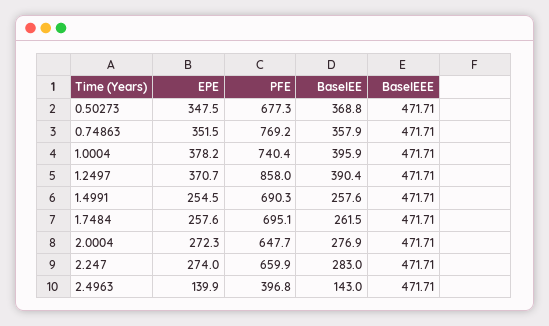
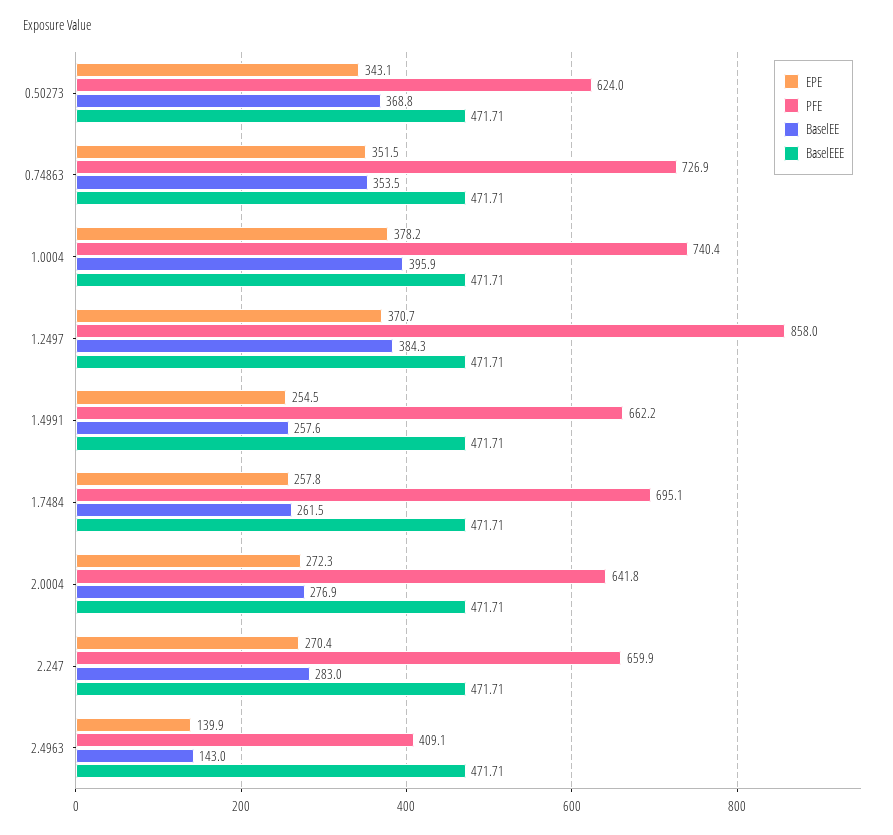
  {
    "EPE": {
-     "0.50273": 347.5,
+     "0.50273": 343.1,
      "0.74863": 351.5,
      "1.0004": 378.2,
      "1.2497": 370.7,
      "1.4991": 254.5,
-     "1.7484": 257.6,
+     "1.7484": 257.8,
      "2.0004": 272.3,
-     "2.247": 274,
+     "2.247": 270.4,
      "2.4963": 139.9
    },
    "PFE": {
-     "0.50273": 677.3,
+     "0.50273": 624,
-     "0.74863": 769.2,
+     "0.74863": 726.9,
      "1.0004": 740.4,
      "1.2497": 858,
-     "1.4991": 690.3,
+     "1.4991": 662.2,
      "1.7484": 695.1,
-     "2.0004": 647.7,
+     "2.0004": 641.8,
      "2.247": 659.9,
-     "2.4963": 396.8
+     "2.4963": 409.1
    },
    "BaselEE": {
      "0.50273": 368.8,
-     "0.74863": 357.9,
+     "0.74863": 353.5,
      "1.0004": 395.9,
-     "1.2497": 390.4,
+     "1.2497": 384.3,
      "1.4991": 257.6,
      "1.7484": 261.5,
      "2.0004": 276.9,
      "2.247": 283,
      "2.4963": 143
    },
    "BaselEEE": {
      "0.50273": 471.71,
      "0.74863": 471.71,
      "1.0004": 471.71,
      "1.2497": 471.71,
      "1.4991": 471.71,
      "1.7484": 471.71,
      "2.0004": 471.71,
      "2.247": 471.71,
      "2.4963": 471.71
    }
  }

